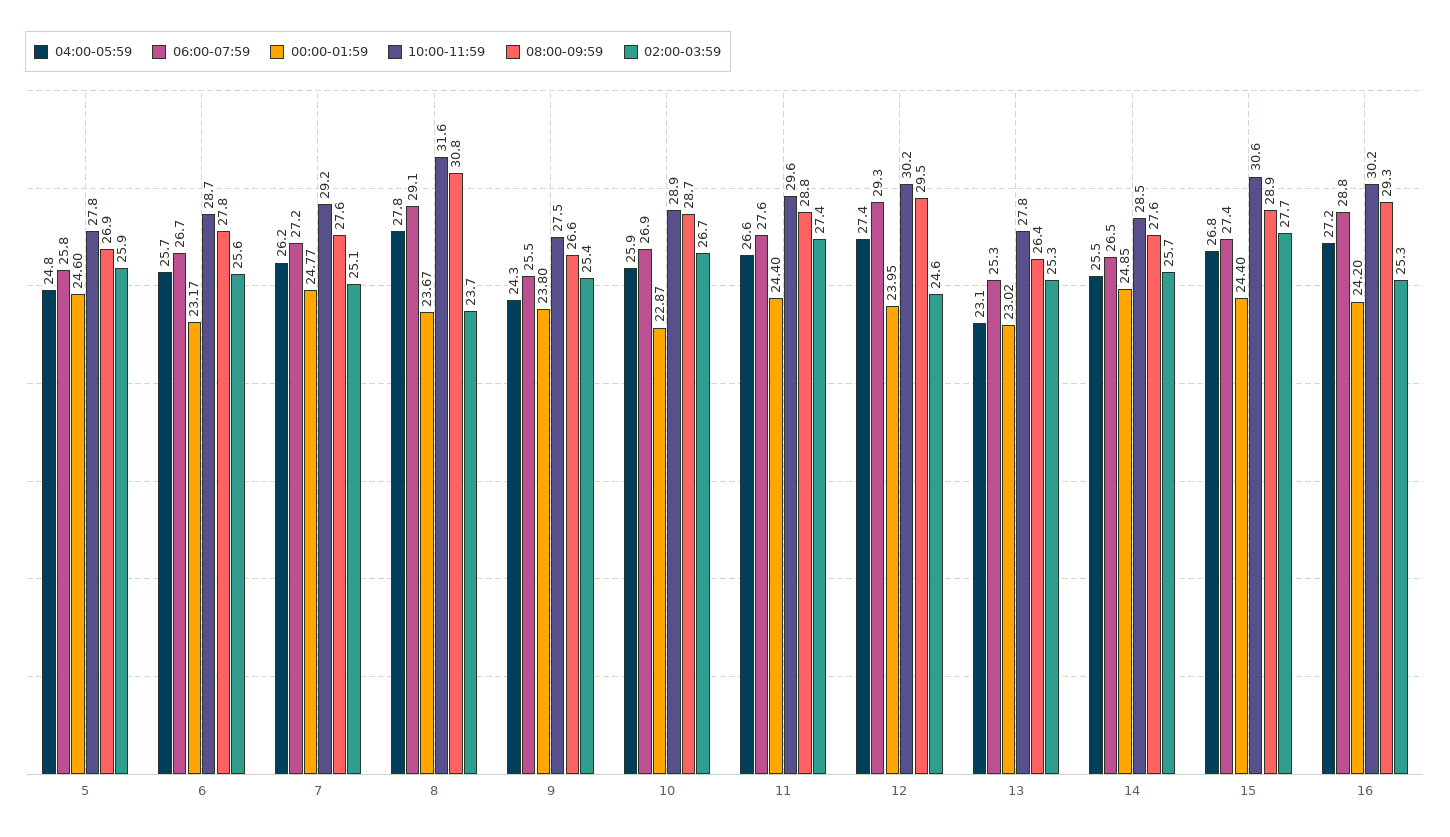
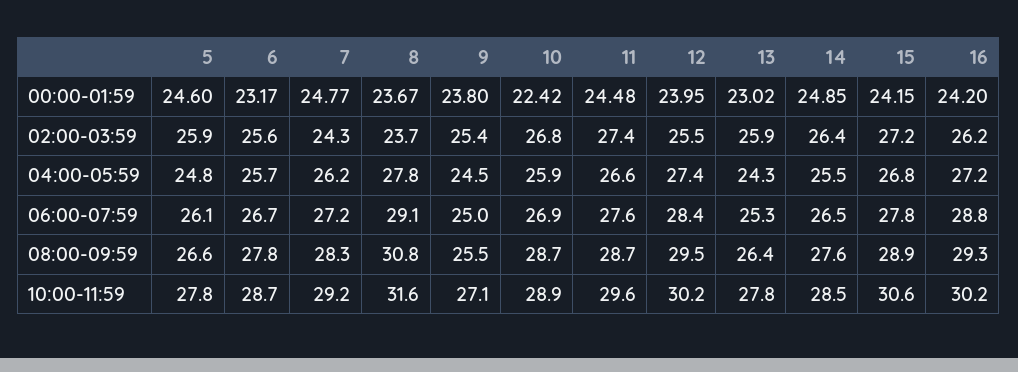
  {
    "04:00-05:59": {
      "5": 24.8,
      "6": 25.7,
      "7": 26.2,
      "8": 27.8,
-     "9": 24.3,
+     "9": 24.5,
      "10": 25.9,
      "11": 26.6,
      "12": 27.4,
-     "13": 23.1,
+     "13": 24.3,
      "14": 25.5,
      "15": 26.8,
      "16": 27.2
    },
    "06:00-07:59": {
-     "5": 25.8,
+     "5": 26.1,
      "6": 26.7,
      "7": 27.2,
      "8": 29.1,
-     "9": 25.5,
+     "9": 25,
      "10": 26.9,
      "11": 27.6,
-     "12": 29.3,
+     "12": 28.4,
      "13": 25.3,
      "14": 26.5,
-     "15": 27.4,
+     "15": 27.8,
      "16": 28.8
    },
    "00:00-01:59": {
      "5": 24.6,
      "6": 23.17,
      "7": 24.77,
      "8": 23.67,
      "9": 23.8,
-     "10": 22.87,
+     "10": 22.42,
-     "11": 24.4,
+     "11": 24.48,
      "12": 23.95,
      "13": 23.02,
      "14": 24.85,
-     "15": 24.4,
+     "15": 24.15,
      "16": 24.2
    },
    "10:00-11:59": {
      "5": 27.8,
      "6": 28.7,
      "7": 29.2,
      "8": 31.6,
-     "9": 27.5,
+     "9": 27.1,
      "10": 28.9,
      "11": 29.6,
      "12": 30.2,
      "13": 27.8,
      "14": 28.5,
      "15": 30.6,
      "16": 30.2
    },
    "08:00-09:59": {
-     "5": 26.9,
+     "5": 26.6,
      "6": 27.8,
-     "7": 27.6,
+     "7": 28.3,
      "8": 30.8,
-     "9": 26.6,
+     "9": 25.5,
      "10": 28.7,
-     "11": 28.8,
+     "11": 28.7,
      "12": 29.5,
      "13": 26.4,
      "14": 27.6,
      "15": 28.9,
      "16": 29.3
    },
    "02:00-03:59": {
      "5": 25.9,
      "6": 25.6,
-     "7": 25.1,
+     "7": 24.3,
      "8": 23.7,
      "9": 25.4,
-     "10": 26.7,
+     "10": 26.8,
      "11": 27.4,
-     "12": 24.6,
+     "12": 25.5,
-     "13": 25.3,
+     "13": 25.9,
-     "14": 25.7,
+     "14": 26.4,
-     "15": 27.7,
+     "15": 27.2,
-     "16": 25.3
+     "16": 26.2
    }
  }

